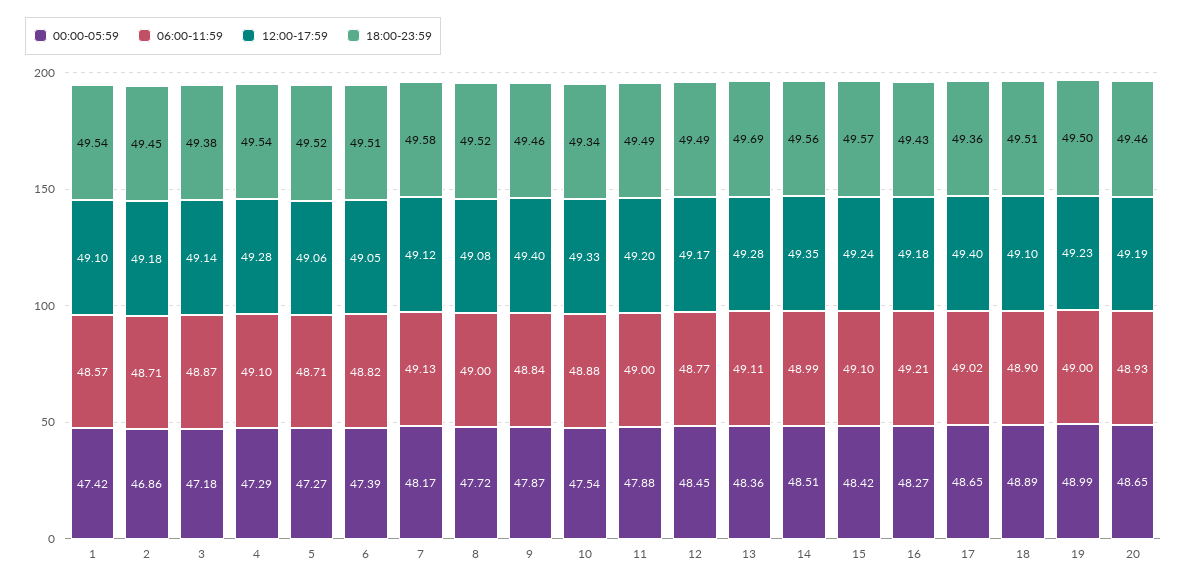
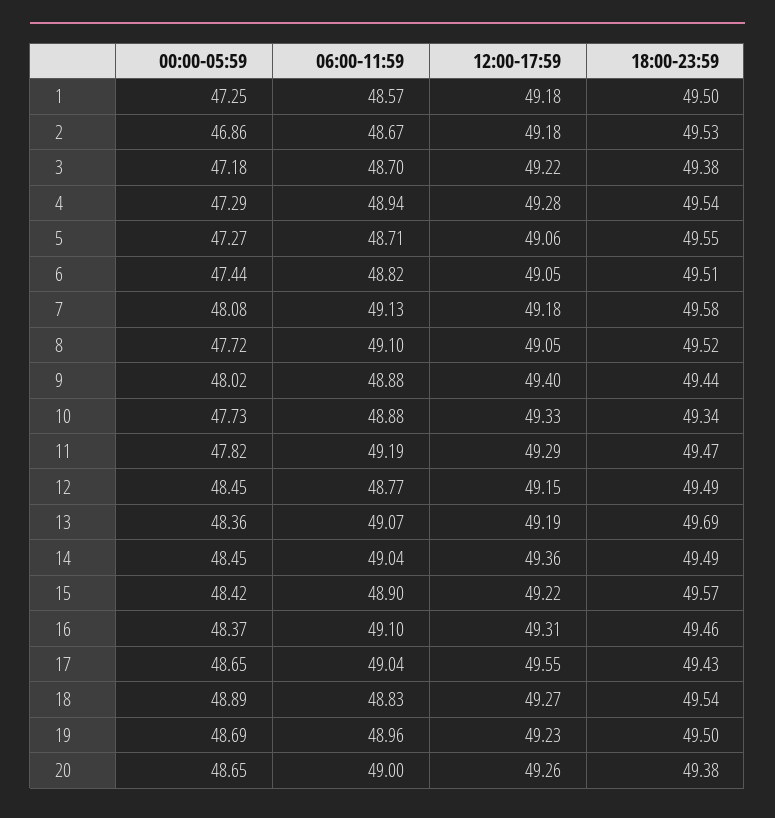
  {
    "00:00-05:59": {
-     "1": 47.42,
+     "1": 47.25,
      "2": 46.86,
      "3": 47.18,
      "4": 47.29,
      "5": 47.27,
-     "6": 47.39,
+     "6": 47.44,
-     "7": 48.17,
+     "7": 48.08,
      "8": 47.72,
-     "9": 47.87,
+     "9": 48.02,
-     "10": 47.54,
+     "10": 47.73,
-     "11": 47.88,
+     "11": 47.82,
      "12": 48.45,
      "13": 48.36,
-     "14": 48.51,
+     "14": 48.45,
      "15": 48.42,
-     "16": 48.27,
+     "16": 48.37,
      "17": 48.65,
      "18": 48.89,
-     "19": 48.99,
+     "19": 48.69,
      "20": 48.65
    },
    "06:00-11:59": {
      "1": 48.57,
-     "2": 48.71,
+     "2": 48.67,
-     "3": 48.87,
+     "3": 48.7,
-     "4": 49.1,
+     "4": 48.94,
      "5": 48.71,
      "6": 48.82,
      "7": 49.13,
-     "8": 49,
+     "8": 49.1,
-     "9": 48.84,
+     "9": 48.88,
      "10": 48.88,
-     "11": 49,
+     "11": 49.19,
      "12": 48.77,
-     "13": 49.11,
+     "13": 49.07,
-     "14": 48.99,
+     "14": 49.04,
-     "15": 49.1,
+     "15": 48.9,
-     "16": 49.21,
+     "16": 49.1,
-     "17": 49.02,
+     "17": 49.04,
-     "18": 48.9,
+     "18": 48.83,
-     "19": 49,
+     "19": 48.96,
-     "20": 48.93
+     "20": 49
    },
    "12:00-17:59": {
-     "1": 49.1,
+     "1": 49.18,
      "2": 49.18,
-     "3": 49.14,
+     "3": 49.22,
      "4": 49.28,
      "5": 49.06,
      "6": 49.05,
-     "7": 49.12,
+     "7": 49.18,
-     "8": 49.08,
+     "8": 49.05,
      "9": 49.4,
      "10": 49.33,
-     "11": 49.2,
+     "11": 49.29,
-     "12": 49.17,
+     "12": 49.15,
-     "13": 49.28,
+     "13": 49.19,
-     "14": 49.35,
+     "14": 49.36,
-     "15": 49.24,
+     "15": 49.22,
-     "16": 49.18,
+     "16": 49.31,
-     "17": 49.4,
+     "17": 49.55,
-     "18": 49.1,
+     "18": 49.27,
      "19": 49.23,
-     "20": 49.19
+     "20": 49.26
    },
    "18:00-23:59": {
-     "1": 49.54,
+     "1": 49.5,
-     "2": 49.45,
+     "2": 49.53,
      "3": 49.38,
      "4": 49.54,
-     "5": 49.52,
+     "5": 49.55,
      "6": 49.51,
      "7": 49.58,
      "8": 49.52,
-     "9": 49.46,
+     "9": 49.44,
      "10": 49.34,
-     "11": 49.49,
+     "11": 49.47,
      "12": 49.49,
      "13": 49.69,
-     "14": 49.56,
+     "14": 49.49,
      "15": 49.57,
-     "16": 49.43,
+     "16": 49.46,
-     "17": 49.36,
+     "17": 49.43,
-     "18": 49.51,
+     "18": 49.54,
      "19": 49.5,
-     "20": 49.46
+     "20": 49.38
    }
  }

